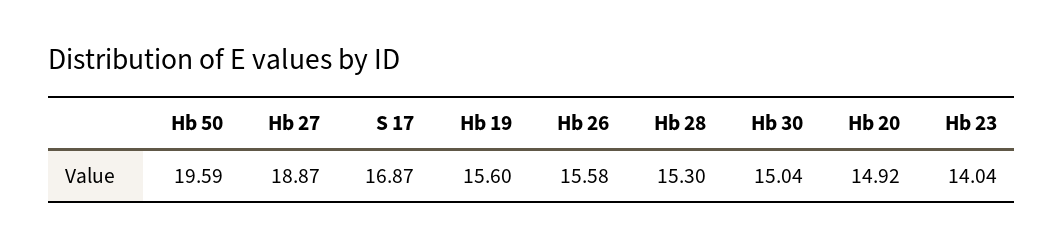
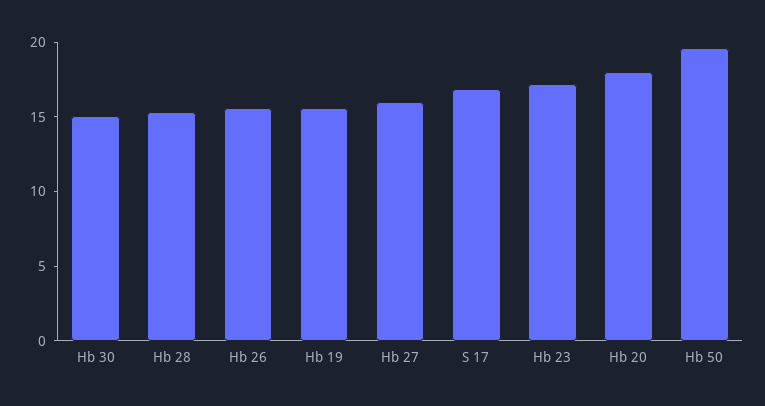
  {
    "Hb 50": 19.59,
-   "Hb 27": 18.87,
+   "Hb 27": 16,
    "S 17": 16.87,
    "Hb 19": 15.6,
    "Hb 26": 15.58,
    "Hb 28": 15.3,
    "Hb 30": 15.04,
-   "Hb 20": 14.92,
+   "Hb 20": 18,
-   "Hb 23": 14.04
+   "Hb 23": 17
  }

